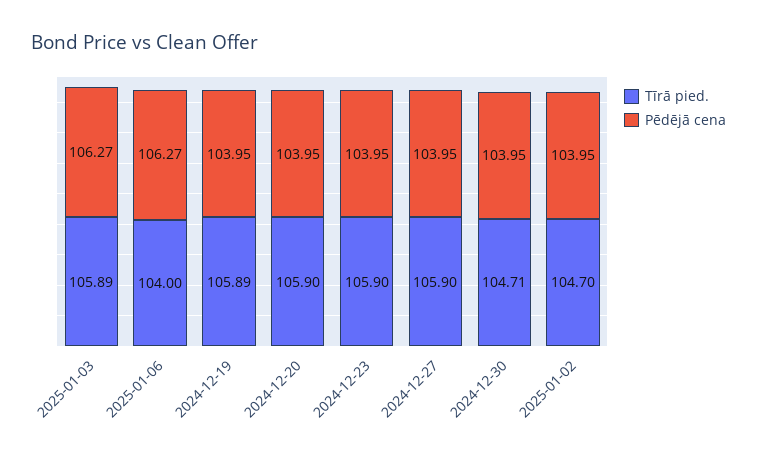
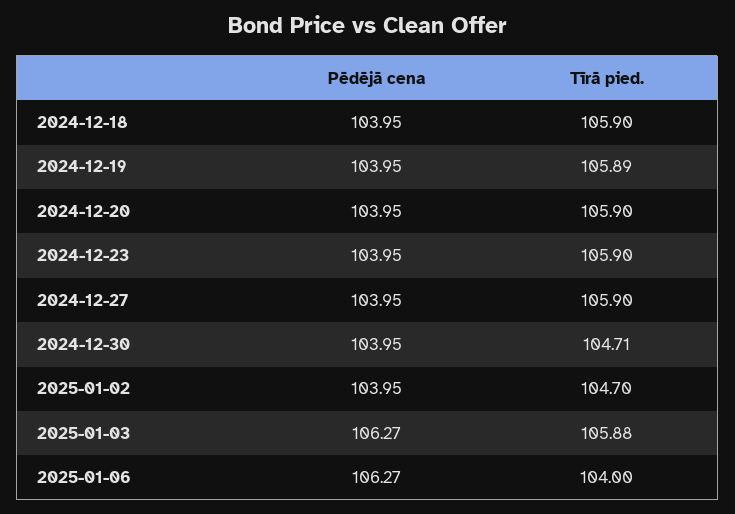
  {
    "Tīrā pied.": {
-     "2025-01-03": 105.89,
+     "2025-01-03": 105.88,
      "2025-01-06": 104,
      "2024-12-19": 105.89,
      "2024-12-20": 105.9,
      "2024-12-23": 105.9,
      "2024-12-27": 105.9,
      "2024-12-30": 104.71,
-     "2025-01-02": 104.7
+     "2025-01-02": 104.7,
+     "2024-12-18": 105.9
    },
    "Pēdējā cena": {
      "2025-01-03": 106.27,
      "2025-01-06": 106.27,
      "2024-12-19": 103.95,
      "2024-12-20": 103.95,
      "2024-12-23": 103.95,
      "2024-12-27": 103.95,
      "2024-12-30": 103.95,
-     "2025-01-02": 103.95
+     "2025-01-02": 103.95,
+     "2024-12-18": 103.95
    }
  }

